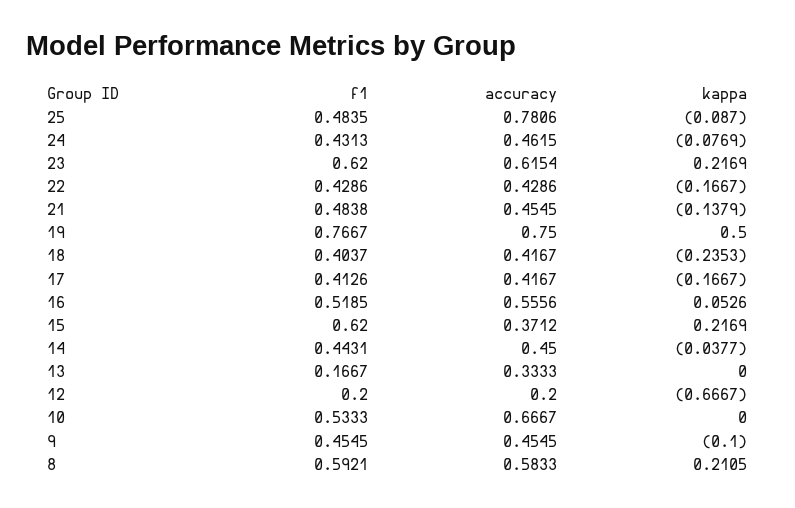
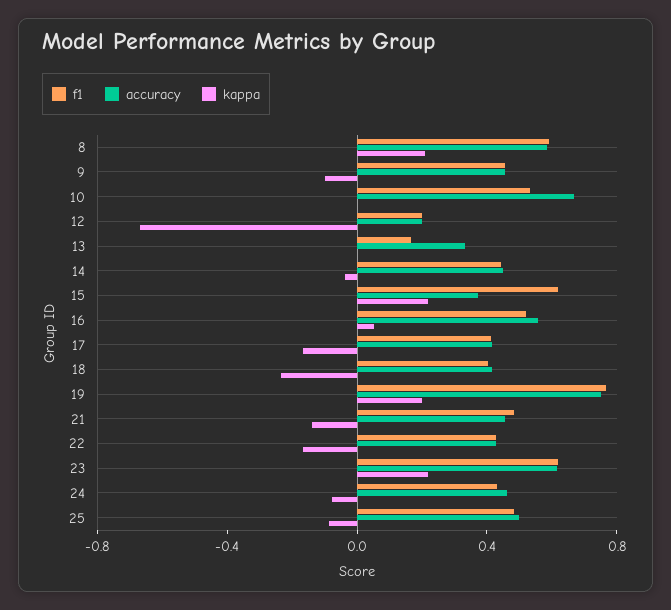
  {
    "f1": {
      "25": 0.4835,
      "24": 0.4313,
      "23": 0.62,
      "22": 0.4286,
      "21": 0.4838,
      "19": 0.7667,
      "18": 0.4037,
      "17": 0.4126,
      "16": 0.5185,
      "15": 0.62,
      "14": 0.4431,
      "13": 0.1667,
      "12": 0.2,
      "10": 0.5333,
      "9": 0.4545,
      "8": 0.5921
    },
    "accuracy": {
-     "25": 0.7806,
+     "25": 0.5,
      "24": 0.4615,
      "23": 0.6154,
      "22": 0.4286,
      "21": 0.4545,
      "19": 0.75,
      "18": 0.4167,
      "17": 0.4167,
      "16": 0.5556,
      "15": 0.3712,
      "14": 0.45,
      "13": 0.3333,
      "12": 0.2,
      "10": 0.6667,
      "9": 0.4545,
      "8": 0.5833
    },
    "kappa": {
      "25": -0.087,
      "24": -0.0769,
      "23": 0.2169,
      "22": -0.1667,
      "21": -0.1379,
-     "19": 0.5,
+     "19": 0.2,
      "18": -0.2353,
      "17": -0.1667,
      "16": 0.0526,
      "15": 0.2169,
      "14": -0.0377,
      "13": 0,
      "12": -0.6667,
      "10": 0,
      "9": -0.1,
      "8": 0.2105
    }
  }

